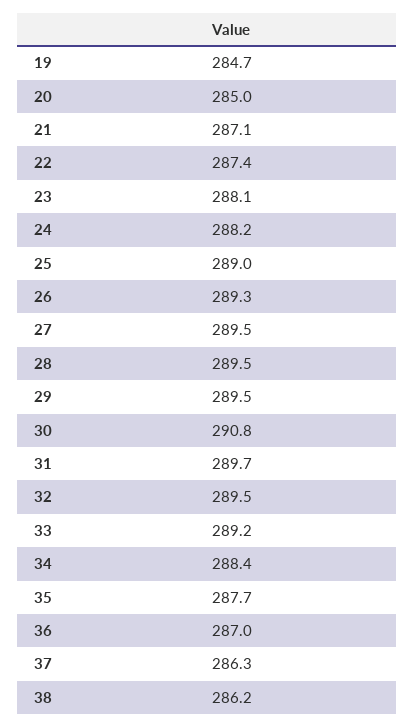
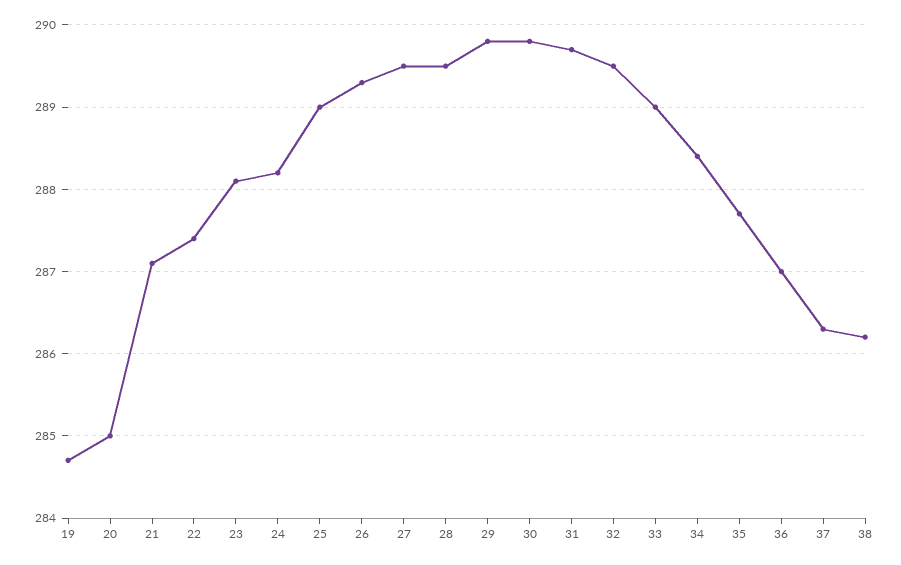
  {
    "19": 284.7,
    "20": 285,
    "21": 287.1,
    "22": 287.4,
    "23": 288.1,
    "24": 288.2,
    "25": 289,
    "26": 289.3,
    "27": 289.5,
    "28": 289.5,
-   "29": 289.5,
+   "29": 289.8,
-   "30": 290.8,
+   "30": 289.8,
    "31": 289.7,
    "32": 289.5,
-   "33": 289.2,
+   "33": 289,
    "34": 288.4,
    "35": 287.7,
    "36": 287,
    "37": 286.3,
    "38": 286.2
  }

